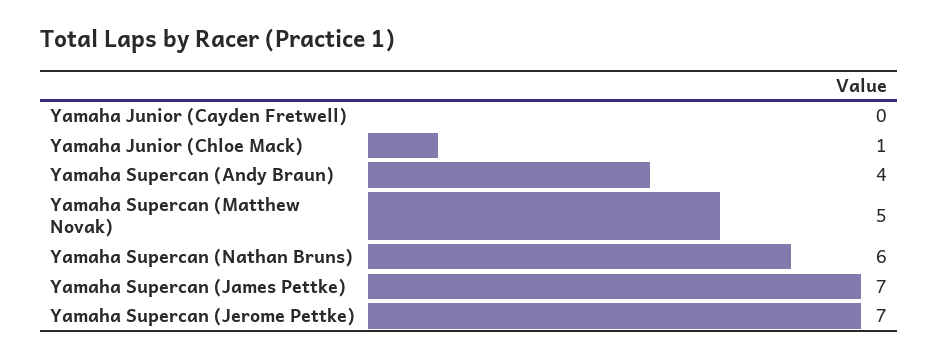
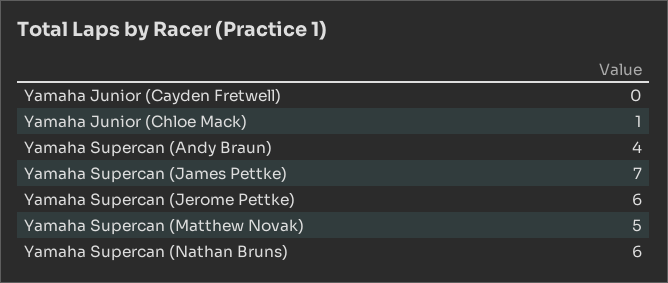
  {
    "Yamaha Junior (Cayden Fretwell)": 0,
    "Yamaha Junior (Chloe Mack)": 1,
    "Yamaha Supercan (Andy Braun)": 4,
    "Yamaha Supercan (Matthew Novak)": 5,
    "Yamaha Supercan (Nathan Bruns)": 6,
    "Yamaha Supercan (James Pettke)": 7,
-   "Yamaha Supercan (Jerome Pettke)": 7
+   "Yamaha Supercan (Jerome Pettke)": 6
  }

